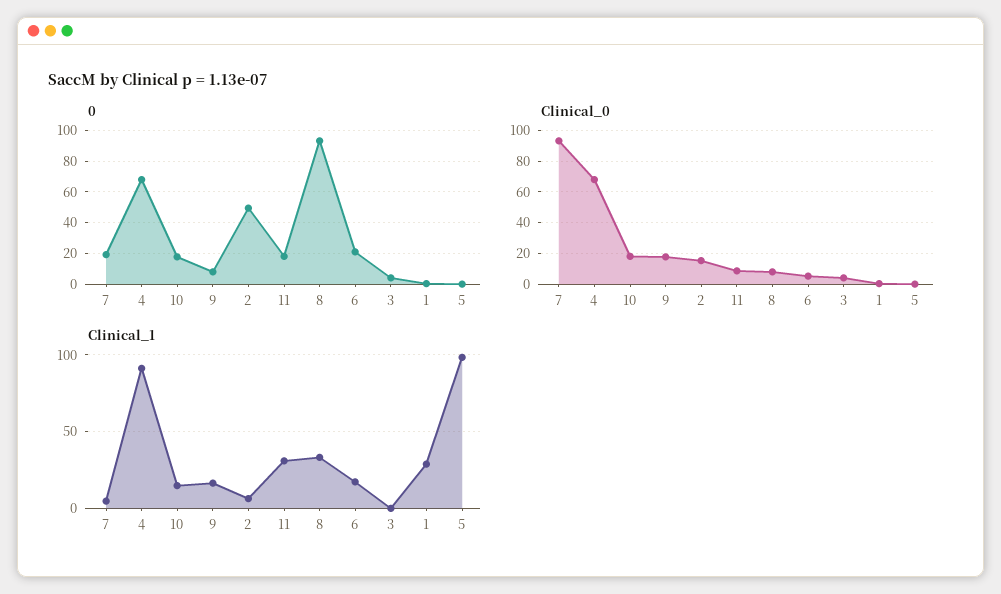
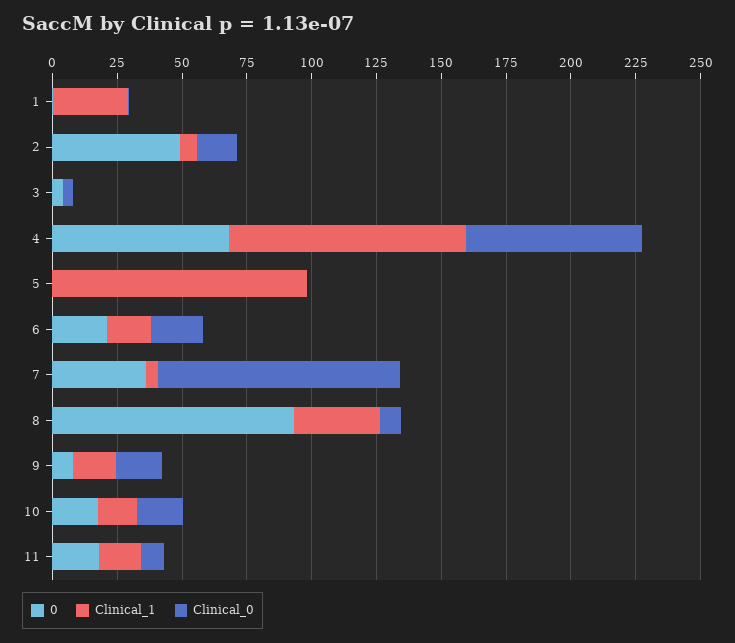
  {
    "0": {
-     "7": 20,
+     "7": 35,
      "4": 70,
      "10": 20,
      "9": 10,
      "2": 50,
      "11": 20,
      "8": 95,
      "6": 20,
      "3": 5,
      "1": 0,
      "5": 0
    },
    "Clinical_0": {
      "7": 95,
      "4": 70,
      "10": 20,
      "9": 20,
      "2": 15,
      "11": 10,
      "8": 10,
-     "6": 5,
+     "6": 20,
      "3": 5,
      "1": 0,
      "5": 0
    },
    "Clinical_1": {
      "7": 5,
      "4": 90,
      "10": 15,
      "9": 15,
      "2": 5,
-     "11": 30,
+     "11": 15,
      "8": 35,
      "6": 15,
      "3": 0,
      "1": 30,
      "5": 100
    }
  }

